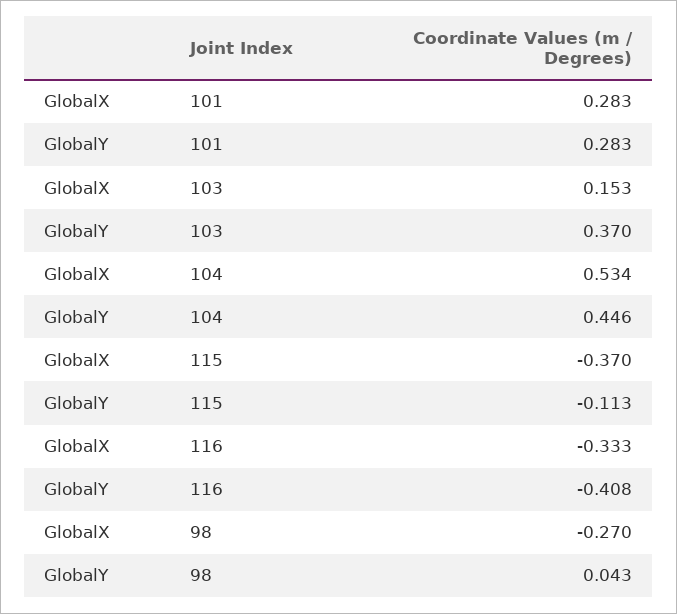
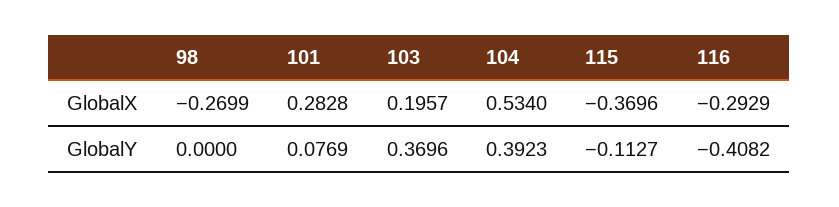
  {
    "GlobalX": {
      "101": 0.2828,
-     "103": 0.153,
+     "103": 0.1957,
      "104": 0.534,
      "115": -0.3696,
-     "116": -0.333,
+     "116": -0.2929,
      "98": -0.2699
    },
    "GlobalY": {
-     "101": 0.283,
+     "101": 0.0769,
      "103": 0.3696,
-     "104": 0.446,
+     "104": 0.3923,
      "115": -0.1127,
      "116": -0.4082,
-     "98": 0.043
+     "98": 0
    }
  }

